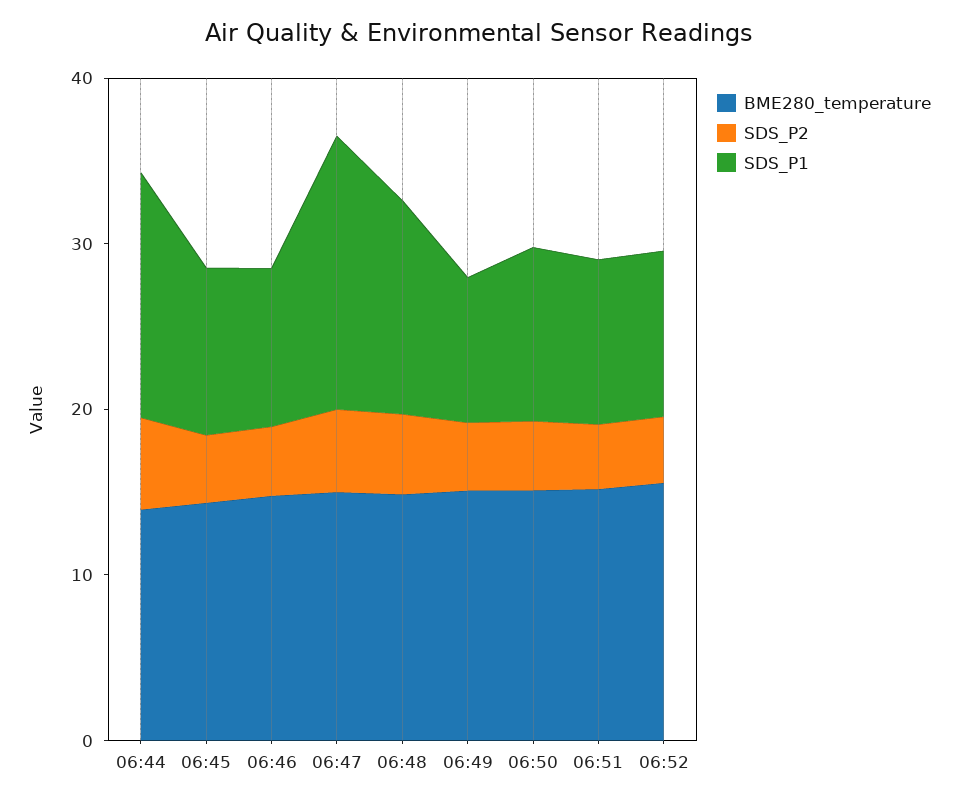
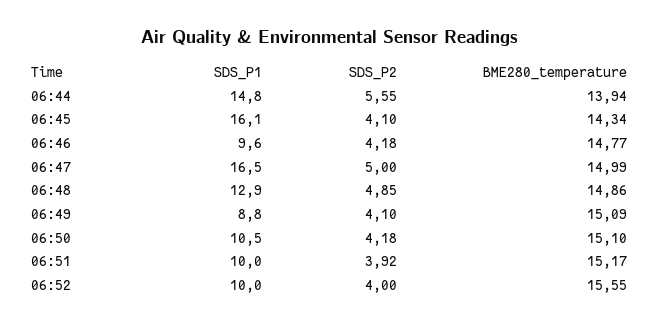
  {
    "BME280_temperature": {
      "06:44": 13.94,
      "06:45": 14.34,
      "06:46": 14.77,
      "06:47": 14.99,
      "06:48": 14.86,
      "06:49": 15.09,
      "06:50": 15.1,
      "06:51": 15.17,
      "06:52": 15.55
    },
    "SDS_P2": {
      "06:44": 5.55,
      "06:45": 4.1,
      "06:46": 4.18,
      "06:47": 5,
      "06:48": 4.85,
      "06:49": 4.1,
      "06:50": 4.18,
      "06:51": 3.92,
      "06:52": 4
    },
    "SDS_P1": {
      "06:44": 14.8,
-     "06:45": 10,
+     "06:45": 16.1,
      "06:46": 9.6,
      "06:47": 16.5,
      "06:48": 12.9,
      "06:49": 8.8,
      "06:50": 10.5,
      "06:51": 10,
      "06:52": 10
    }
  }

